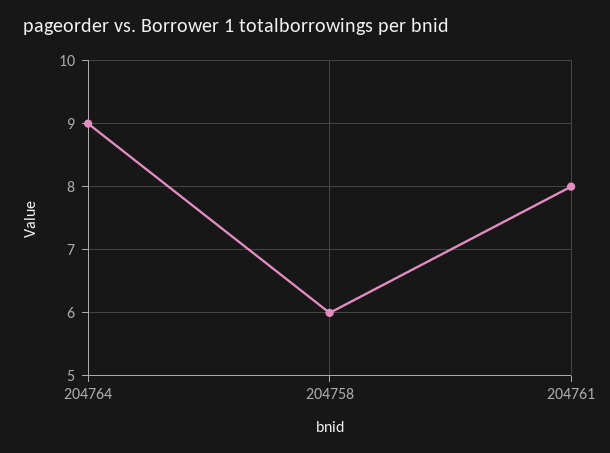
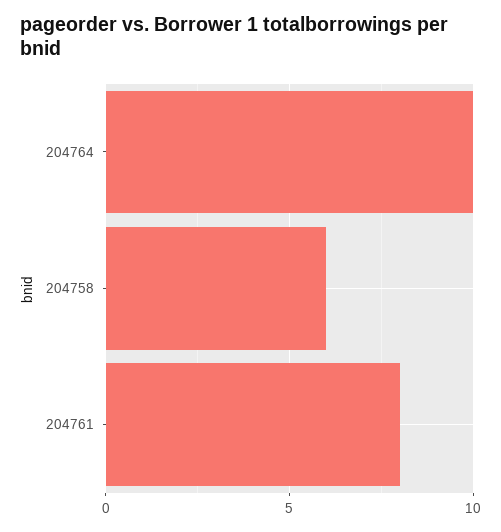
  {
-   "204764": 9,
+   "204764": 10,
    "204758": 6,
    "204761": 8
  }

